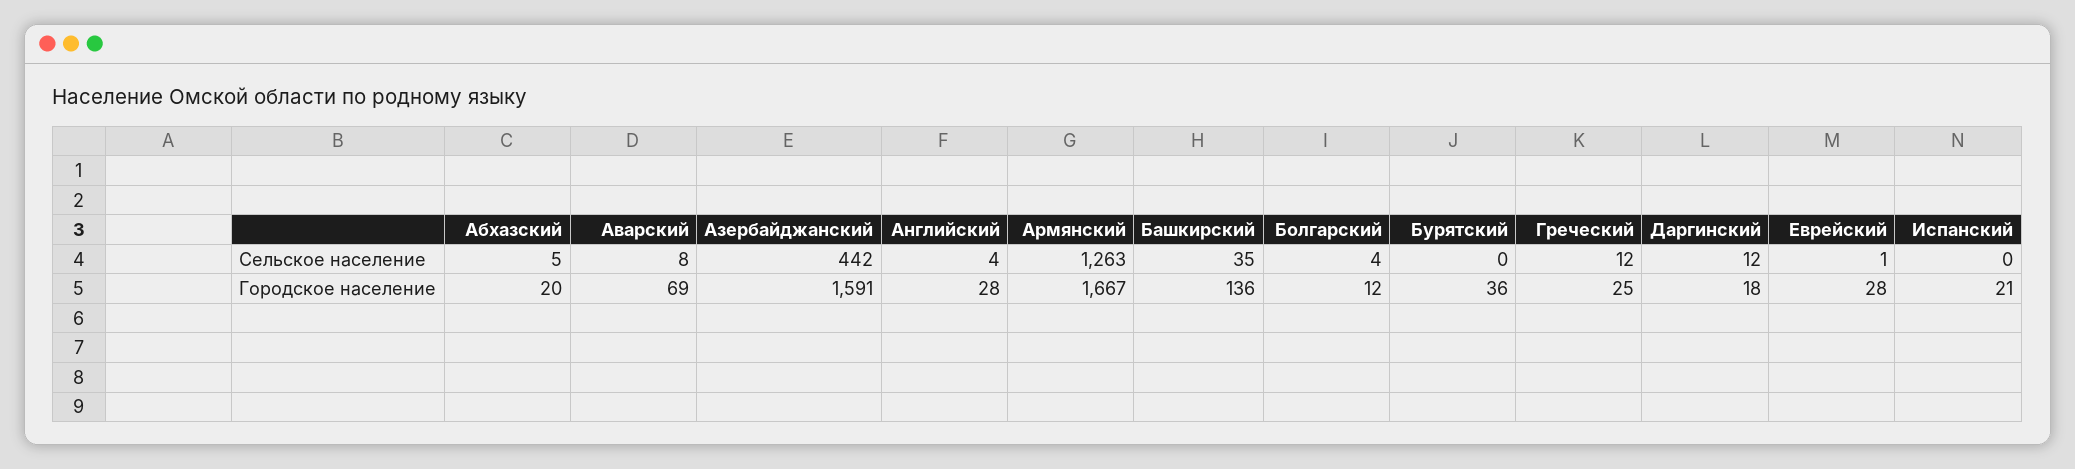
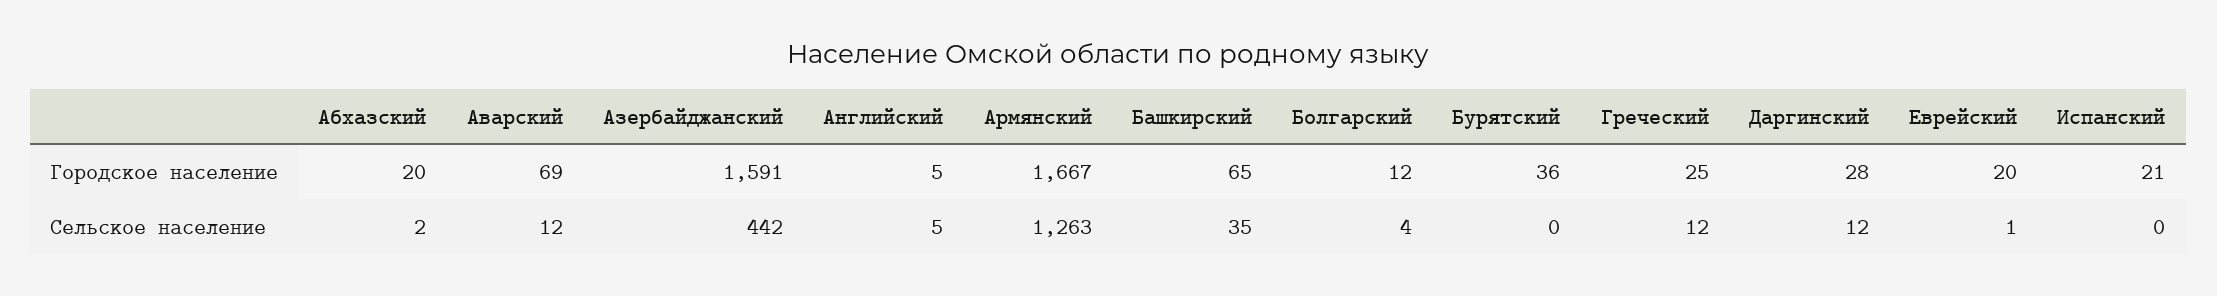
  {
    "Абхазский": {
-     "Сельское население": 5,
+     "Сельское население": 2,
      "Городское население": 20
    },
    "Аварский": {
-     "Сельское население": 8,
+     "Сельское население": 12,
      "Городское население": 69
    },
    "Азербайджанский": {
      "Сельское население": 442,
      "Городское население": 1591
    },
    "Английский": {
-     "Сельское население": 4,
+     "Сельское население": 5,
-     "Городское население": 28
+     "Городское население": 5
    },
    "Армянский": {
      "Сельское население": 1263,
      "Городское население": 1667
    },
    "Башкирский": {
      "Сельское население": 35,
-     "Городское население": 136
+     "Городское население": 65
    },
    "Болгарский": {
      "Сельское население": 4,
      "Городское население": 12
    },
    "Бурятский": {
      "Сельское население": 0,
      "Городское население": 36
    },
    "Греческий": {
      "Сельское население": 12,
      "Городское население": 25
    },
    "Даргинский": {
      "Сельское население": 12,
-     "Городское население": 18
+     "Городское население": 28
    },
    "Еврейский": {
      "Сельское население": 1,
-     "Городское население": 28
+     "Городское население": 20
    },
    "Испанский": {
      "Сельское население": 0,
      "Городское население": 21
    }
  }

